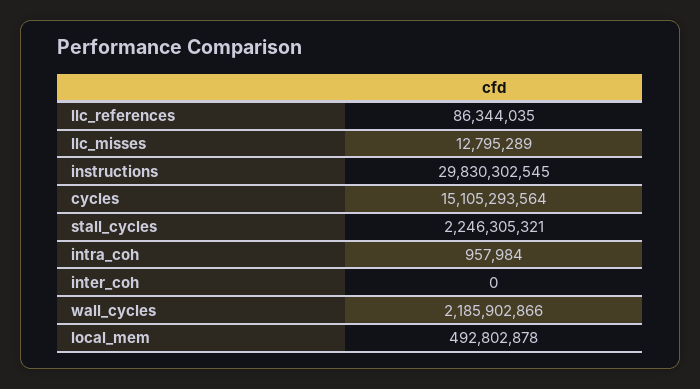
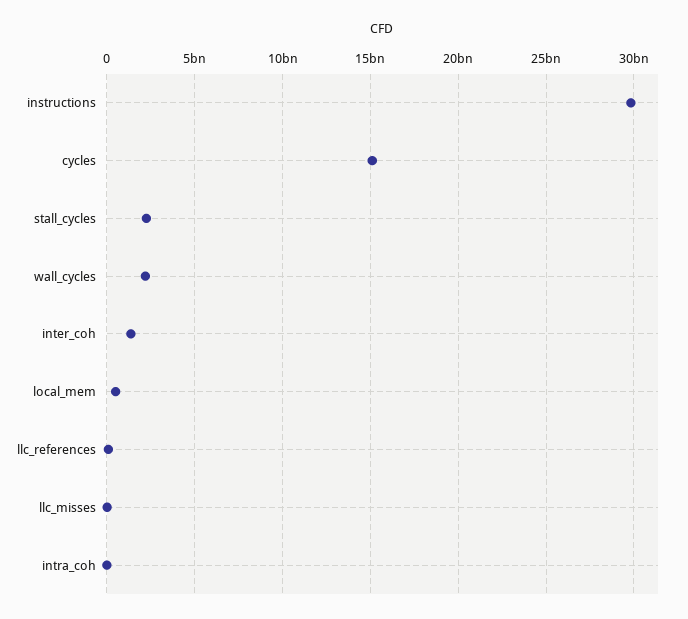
  {
    "llc_references": 86344035,
    "llc_misses": 12795289,
    "instructions": 29830302545,
    "cycles": 15105293564,
    "stall_cycles": 2246305321,
    "intra_coh": 957984,
-   "inter_coh": 0,
+   "inter_coh": 1500000000,
    "wall_cycles": 2185902866,
    "local_mem": 492802878
  }

